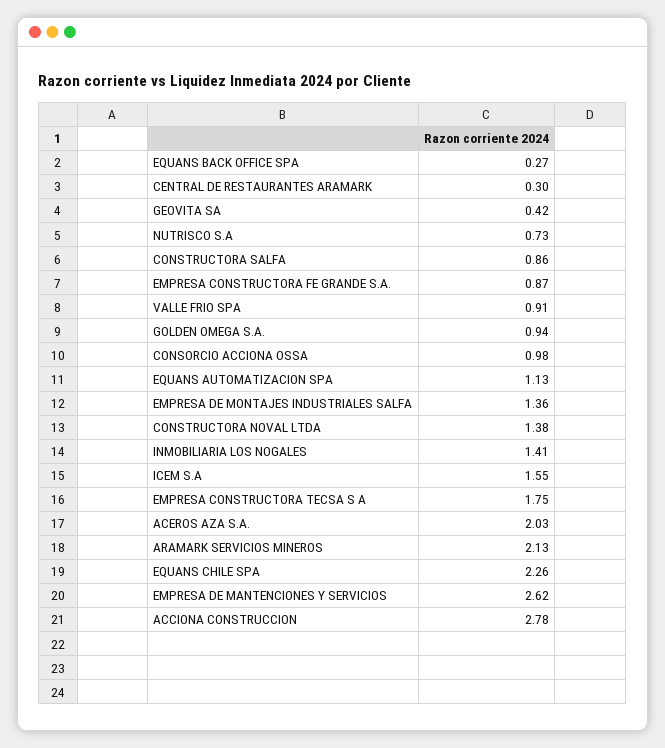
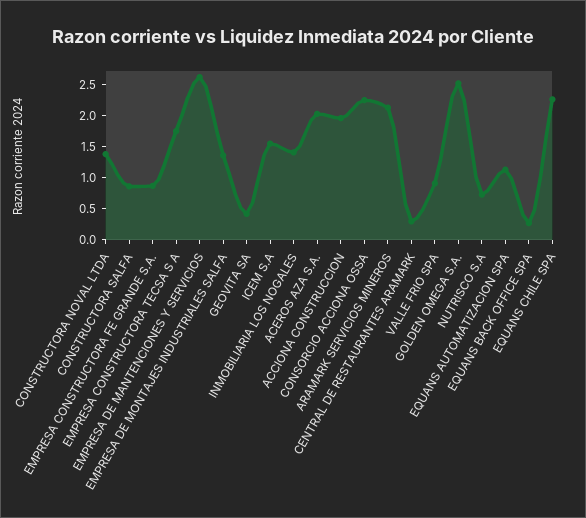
  {
    "EQUANS BACK OFFICE SPA": 0.27,
    "CENTRAL DE RESTAURANTES ARAMARK": 0.3,
    "GEOVITA SA": 0.42,
    "NUTRISCO S.A": 0.73,
    "CONSTRUCTORA SALFA": 0.86,
    "EMPRESA CONSTRUCTORA FE GRANDE S.A.": 0.87,
    "VALLE FRIO SPA": 0.91,
-   "GOLDEN OMEGA S.A.": 0.94,
+   "GOLDEN OMEGA S.A.": 2.5,
-   "CONSORCIO ACCIONA OSSA": 0.98,
+   "CONSORCIO ACCIONA OSSA": 2.25,
    "EQUANS AUTOMATIZACION SPA": 1.13,
    "EMPRESA DE MONTAJES INDUSTRIALES SALFA": 1.36,
    "CONSTRUCTORA NOVAL LTDA": 1.38,
    "INMOBILIARIA LOS NOGALES": 1.41,
    "ICEM S.A": 1.55,
    "EMPRESA CONSTRUCTORA TECSA S A": 1.75,
    "ACEROS AZA S.A.": 2.03,
    "ARAMARK SERVICIOS MINEROS": 2.13,
    "EQUANS CHILE SPA": 2.26,
    "EMPRESA DE MANTENCIONES Y SERVICIOS": 2.62,
-   "ACCIONA CONSTRUCCION": 2.78
+   "ACCIONA CONSTRUCCION": 2
  }

